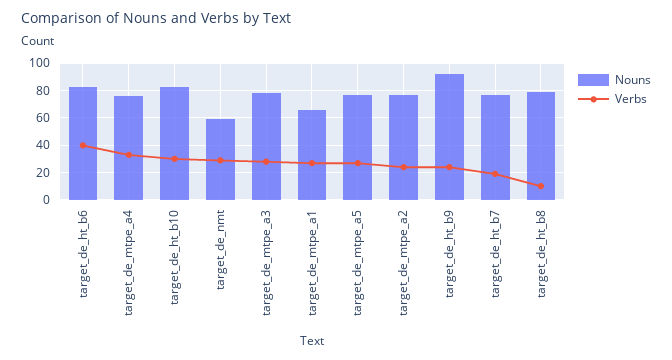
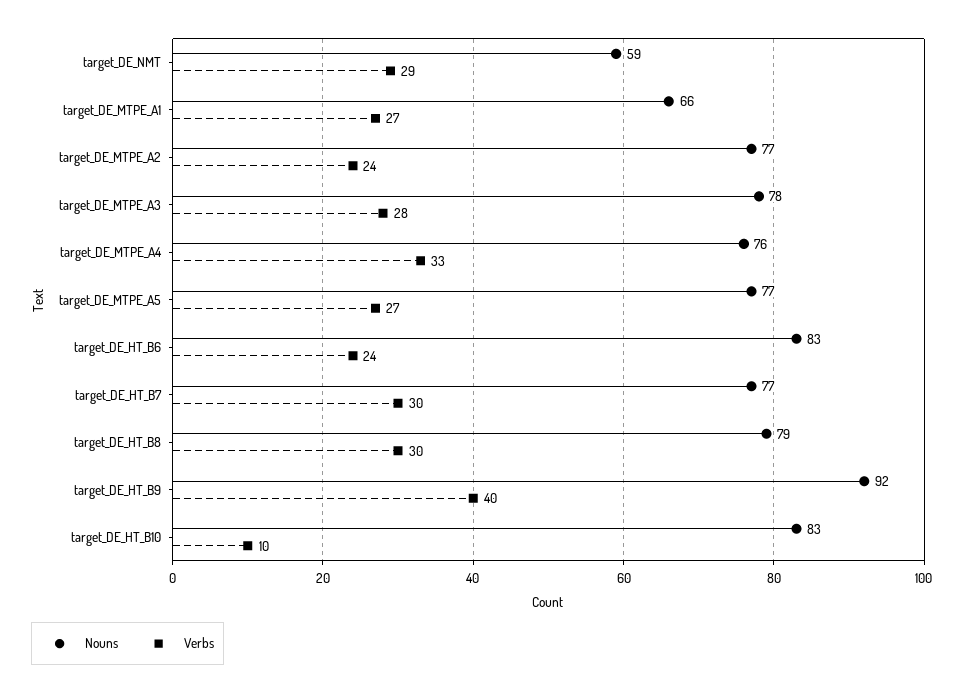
  {
    "Nouns": {
      "target_de_ht_b6": 83,
      "target_de_mtpe_a4": 76,
      "target_de_ht_b10": 83,
      "target_de_nmt": 59,
      "target_de_mtpe_a3": 78,
      "target_de_mtpe_a1": 66,
      "target_de_mtpe_a5": 77,
      "target_de_mtpe_a2": 77,
      "target_de_ht_b9": 92,
      "target_de_ht_b7": 77,
      "target_de_ht_b8": 79
    },
    "Verbs": {
-     "target_de_ht_b6": 40,
+     "target_de_ht_b6": 24,
      "target_de_mtpe_a4": 33,
-     "target_de_ht_b10": 30,
+     "target_de_ht_b10": 10,
      "target_de_nmt": 29,
      "target_de_mtpe_a3": 28,
      "target_de_mtpe_a1": 27,
      "target_de_mtpe_a5": 27,
      "target_de_mtpe_a2": 24,
-     "target_de_ht_b9": 25,
+     "target_de_ht_b9": 40,
-     "target_de_ht_b7": 20,
+     "target_de_ht_b7": 30,
-     "target_de_ht_b8": 10
+     "target_de_ht_b8": 30
    }
  }

